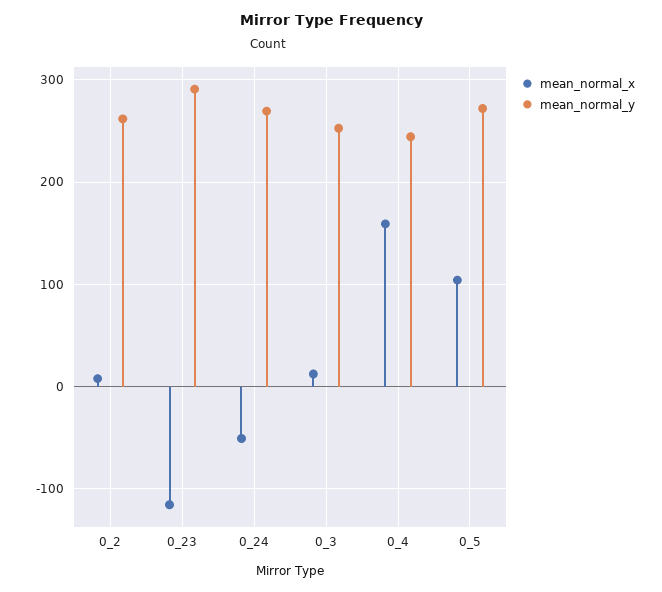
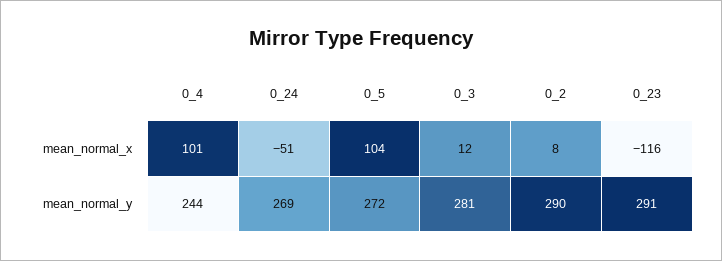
  {
    "mean_normal_x": {
      "0_2": 8,
      "0_23": -116,
      "0_24": -51,
      "0_3": 12,
-     "0_4": 160,
+     "0_4": 101,
      "0_5": 104
    },
    "mean_normal_y": {
-     "0_2": 260,
+     "0_2": 290,
      "0_23": 291,
      "0_24": 269,
-     "0_3": 250,
+     "0_3": 281,
      "0_4": 244,
      "0_5": 272
    }
  }

